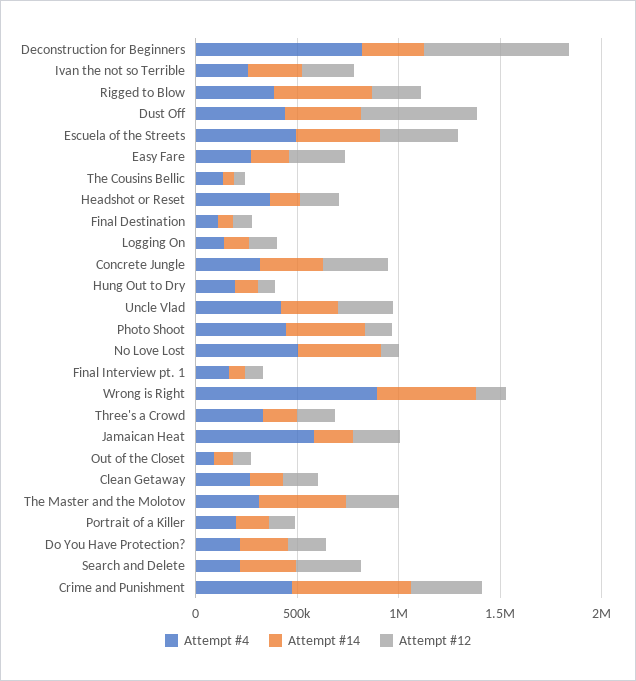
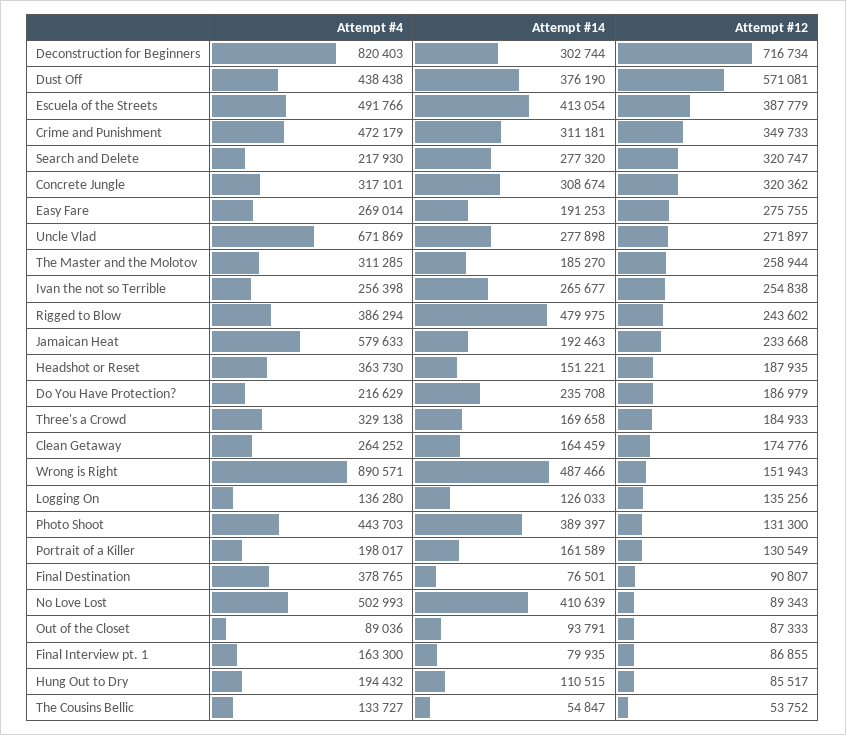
  {
    "Attempt #4": {
      "Deconstruction for Beginners": 820403,
      "Ivan the not so Terrible": 256398,
      "Rigged to Blow": 386294,
      "Dust Off": 438438,
      "Escuela of the Streets": 491766,
      "Easy Fare": 269014,
      "The Cousins Bellic": 133727,
      "Headshot or Reset": 363730,
-     "Final Destination": 100000,
+     "Final Destination": 378765,
      "Logging On": 136280,
      "Concrete Jungle": 317101,
      "Hung Out to Dry": 194432,
-     "Uncle Vlad": 400000,
+     "Uncle Vlad": 671869,
      "Photo Shoot": 443703,
      "No Love Lost": 502993,
      "Final Interview pt. 1": 163300,
      "Wrong is Right": 890571,
      "Three's a Crowd": 329138,
      "Jamaican Heat": 579633,
      "Out of the Closet": 89036,
      "Clean Getaway": 264252,
      "The Master and the Molotov": 311285,
      "Portrait of a Killer": 198017,
      "Do You Have Protection?": 216629,
      "Search and Delete": 217930,
      "Crime and Punishment": 472179
    },
    "Attempt #14": {
      "Deconstruction for Beginners": 302744,
      "Ivan the not so Terrible": 265677,
      "Rigged to Blow": 479975,
      "Dust Off": 376190,
      "Escuela of the Streets": 413054,
      "Easy Fare": 191253,
      "The Cousins Bellic": 54847,
      "Headshot or Reset": 151221,
      "Final Destination": 76501,
      "Logging On": 126033,
      "Concrete Jungle": 308674,
      "Hung Out to Dry": 110515,
      "Uncle Vlad": 277898,
      "Photo Shoot": 389397,
      "No Love Lost": 410639,
      "Final Interview pt. 1": 79935,
      "Wrong is Right": 487466,
      "Three's a Crowd": 169658,
      "Jamaican Heat": 192463,
      "Out of the Closet": 93791,
      "Clean Getaway": 164459,
-     "The Master and the Molotov": 400000,
+     "The Master and the Molotov": 185270,
      "Portrait of a Killer": 161589,
      "Do You Have Protection?": 235708,
      "Search and Delete": 277320,
-     "Crime and Punishment": 600000
+     "Crime and Punishment": 311181
    },
    "Attempt #12": {
      "Deconstruction for Beginners": 716734,
      "Ivan the not so Terrible": 254838,
      "Rigged to Blow": 243602,
      "Dust Off": 571081,
      "Escuela of the Streets": 387779,
      "Easy Fare": 275755,
      "The Cousins Bellic": 53752,
      "Headshot or Reset": 187935,
      "Final Destination": 90807,
      "Logging On": 135256,
      "Concrete Jungle": 320362,
      "Hung Out to Dry": 85517,
      "Uncle Vlad": 271897,
      "Photo Shoot": 131300,
      "No Love Lost": 89343,
      "Final Interview pt. 1": 86855,
      "Wrong is Right": 151943,
      "Three's a Crowd": 184933,
      "Jamaican Heat": 233668,
      "Out of the Closet": 87333,
      "Clean Getaway": 174776,
      "The Master and the Molotov": 258944,
      "Portrait of a Killer": 130549,
      "Do You Have Protection?": 186979,
      "Search and Delete": 320747,
      "Crime and Punishment": 349733
    }
  }

